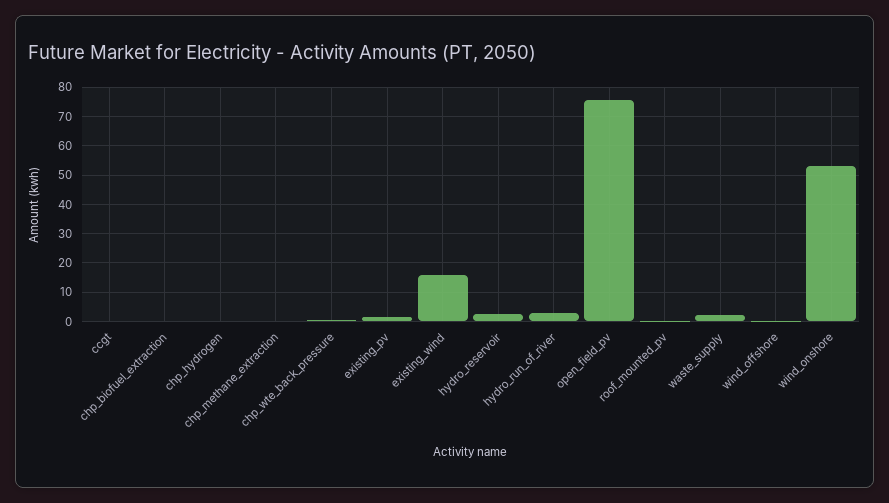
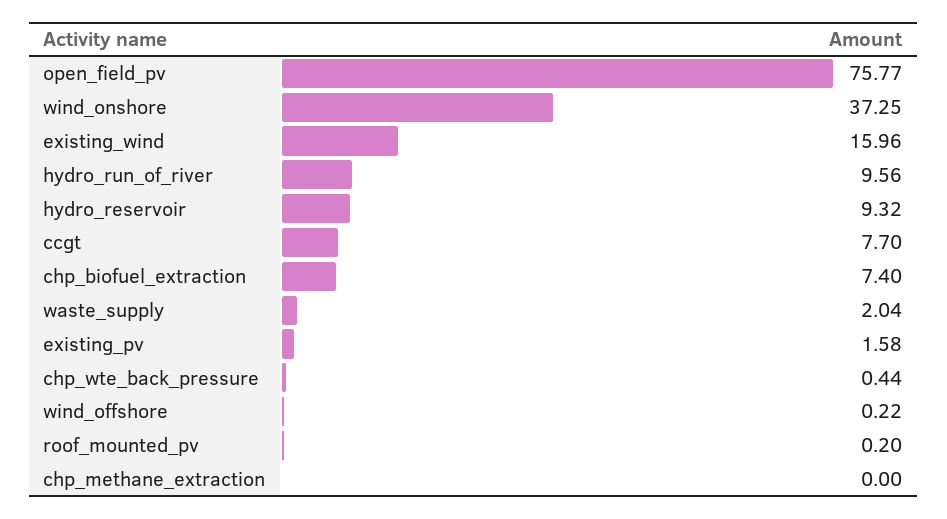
  {
-   "ccgt": 0,
+   "ccgt": 7.7,
-   "chp_biofuel_extraction": 0,
+   "chp_biofuel_extraction": 7.4,
-   "chp_hydrogen": 0,
    "chp_methane_extraction": 0,
    "chp_wte_back_pressure": 0.44,
    "existing_pv": 1.58,
    "existing_wind": 15.96,
-   "hydro_reservoir": 2.5,
+   "hydro_reservoir": 9.32,
-   "hydro_run_of_river": 2.5,
+   "hydro_run_of_river": 9.56,
    "open_field_pv": 75.77,
    "roof_mounted_pv": 0.2,
    "waste_supply": 2.04,
    "wind_offshore": 0.22,
-   "wind_onshore": 52.5
+   "wind_onshore": 37.25
  }

